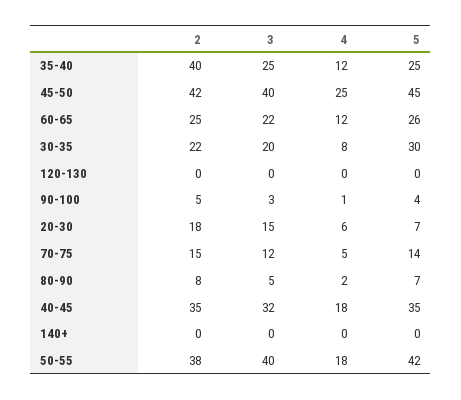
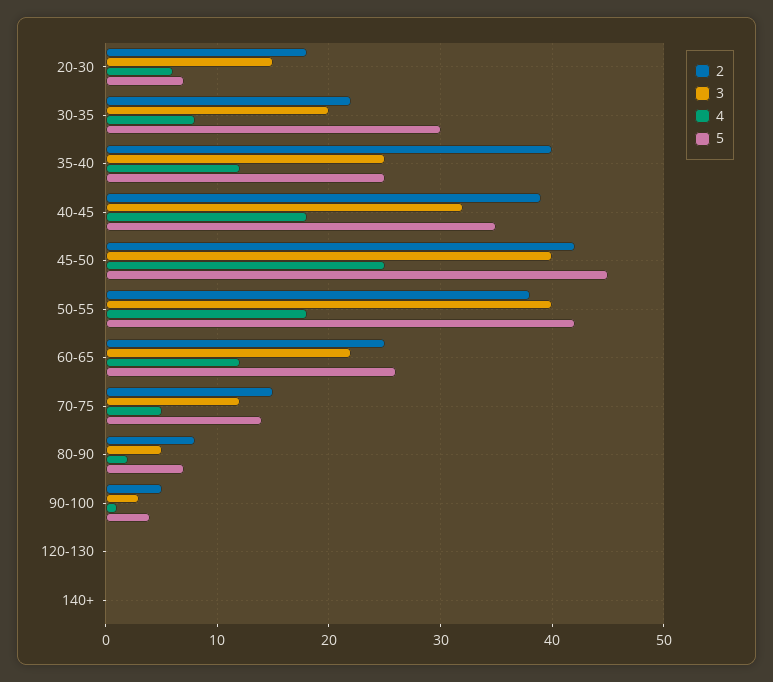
  {
    "2": {
      "35-40": 40,
      "45-50": 42,
      "60-65": 25,
      "30-35": 22,
      "120-130": 0,
      "90-100": 5,
      "20-30": 18,
      "70-75": 15,
      "80-90": 8,
-     "40-45": 35,
+     "40-45": 39,
      "140+": 0,
      "50-55": 38
    },
    "3": {
      "35-40": 25,
      "45-50": 40,
      "60-65": 22,
      "30-35": 20,
      "120-130": 0,
      "90-100": 3,
      "20-30": 15,
      "70-75": 12,
      "80-90": 5,
      "40-45": 32,
      "140+": 0,
      "50-55": 40
    },
    "4": {
      "35-40": 12,
      "45-50": 25,
      "60-65": 12,
      "30-35": 8,
      "120-130": 0,
      "90-100": 1,
      "20-30": 6,
      "70-75": 5,
      "80-90": 2,
      "40-45": 18,
      "140+": 0,
      "50-55": 18
    },
    "5": {
      "35-40": 25,
      "45-50": 45,
      "60-65": 26,
      "30-35": 30,
      "120-130": 0,
      "90-100": 4,
      "20-30": 7,
      "70-75": 14,
      "80-90": 7,
      "40-45": 35,
      "140+": 0,
      "50-55": 42
    }
  }

